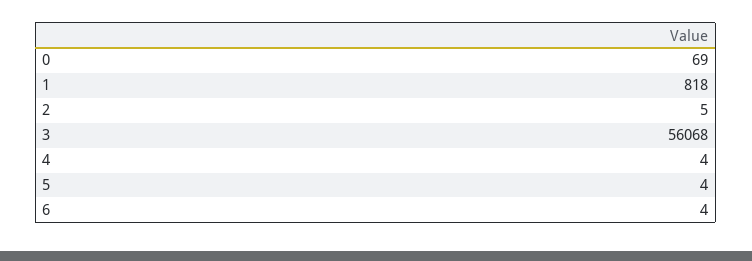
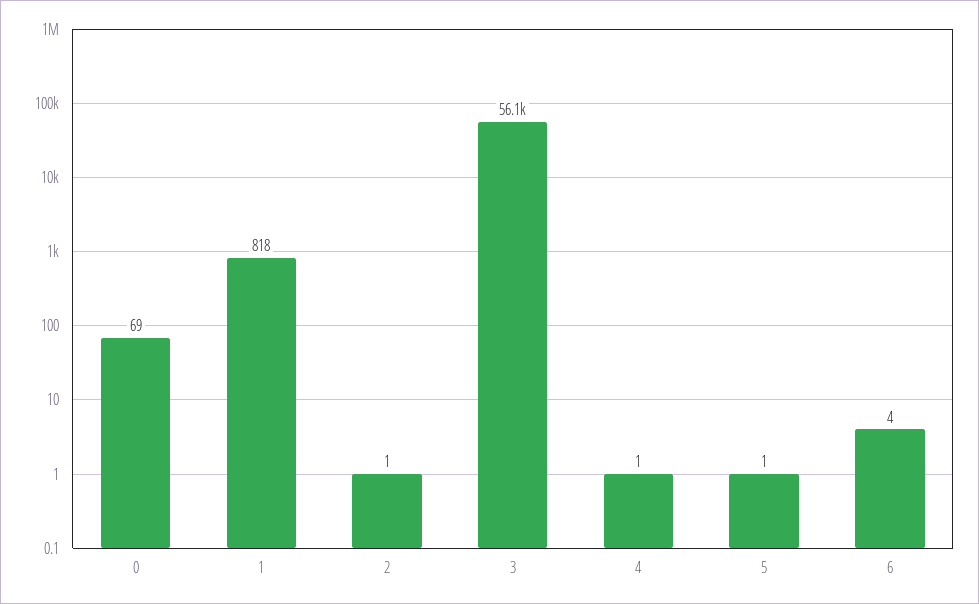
  {
    "0": 69,
    "1": 818,
-   "2": 5,
+   "2": 1,
    "3": 56068,
-   "4": 4,
+   "4": 1,
-   "5": 4,
+   "5": 1,
    "6": 4
  }

